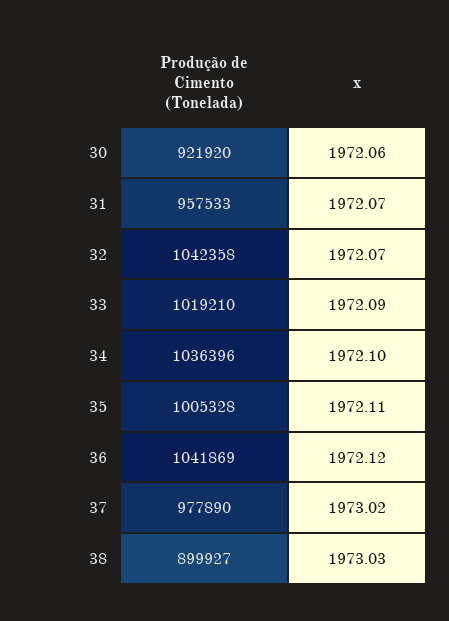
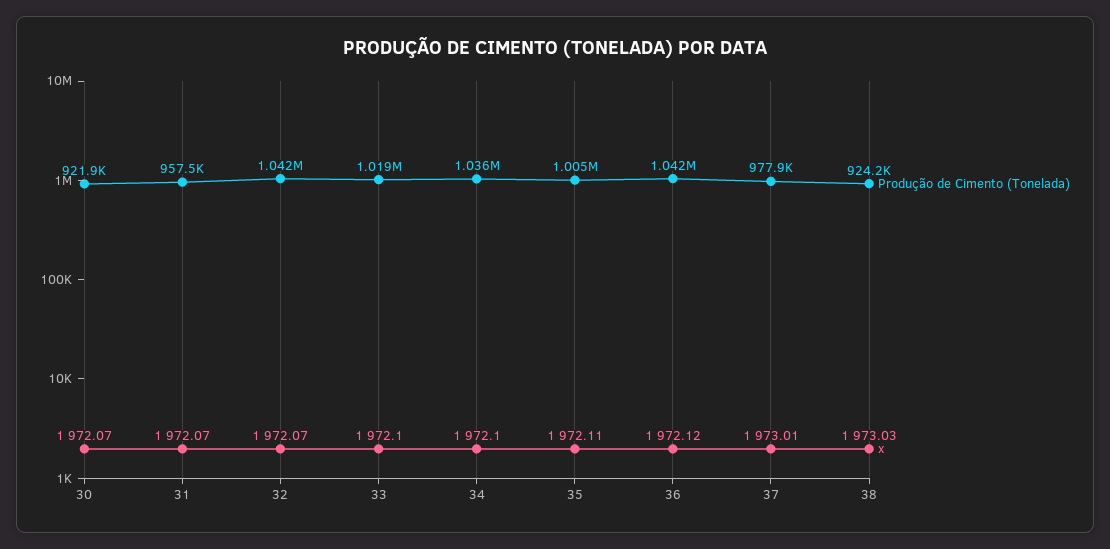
  {
    "Produção de Cimento (Tonelada)": {
      "30": 921920,
      "31": 957533,
      "32": 1042358,
      "33": 1019210,
      "34": 1036396,
      "35": 1005328,
      "36": 1041869,
      "37": 977890,
-     "38": 899927
+     "38": 924200
    },
    "x": {
-     "30": 1972.06,
+     "30": 1972.07,
      "31": 1972.07,
      "32": 1972.07,
-     "33": 1972.09,
+     "33": 1972.1,
      "34": 1972.1,
      "35": 1972.11,
      "36": 1972.12,
-     "37": 1973.02,
+     "37": 1973.01,
      "38": 1973.03
    }
  }

